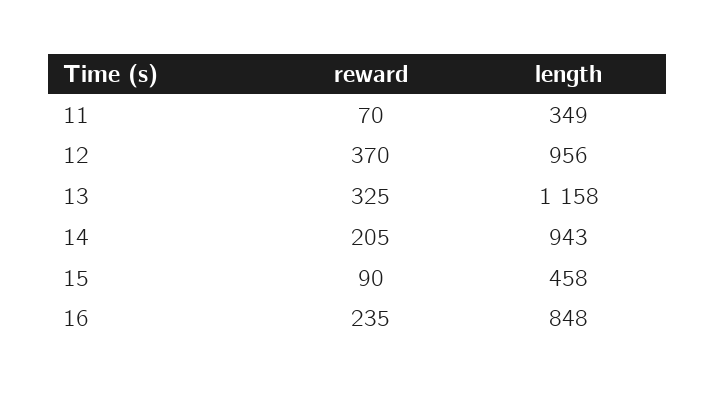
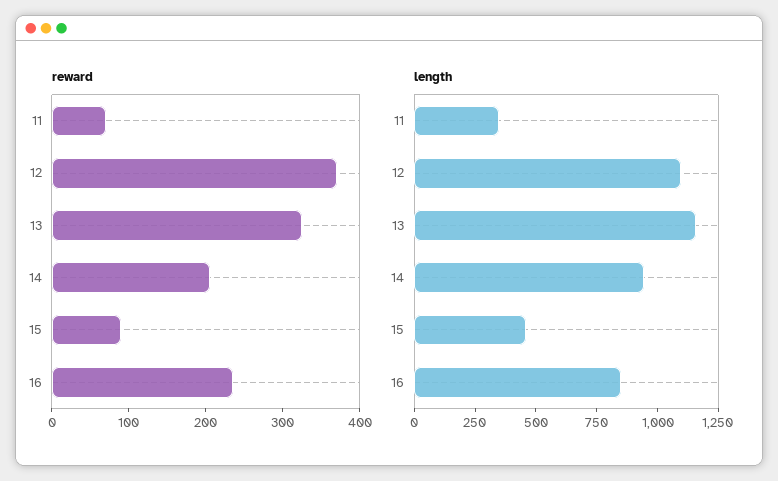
  {
    "reward": {
      "11": 70,
      "12": 370,
      "13": 325,
      "14": 205,
      "15": 90,
      "16": 235
    },
    "length": {
      "11": 349,
-     "12": 956,
+     "12": 1100,
      "13": 1158,
      "14": 943,
      "15": 458,
      "16": 848
    }
  }

